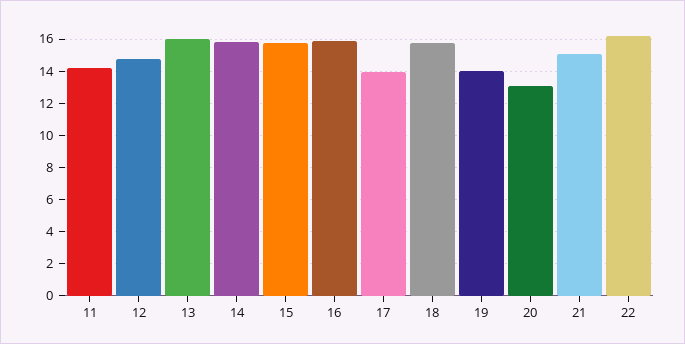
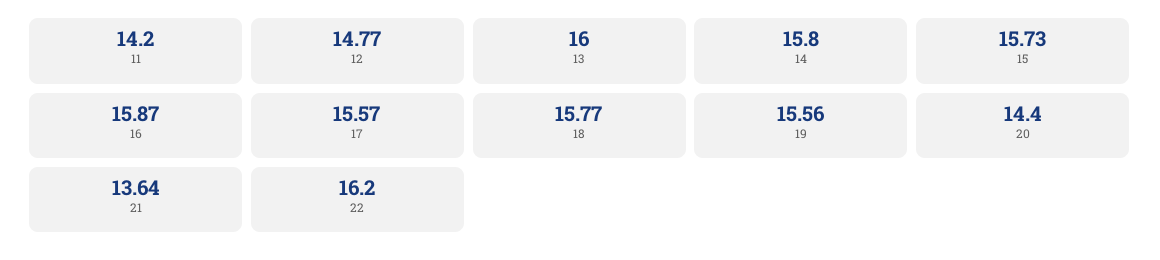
  {
    "11": 14.2,
    "12": 14.77,
    "13": 16,
    "14": 15.8,
    "15": 15.73,
    "16": 15.87,
-   "17": 14,
+   "17": 15.57,
    "18": 15.77,
-   "19": 14,
+   "19": 15.56,
-   "20": 13,
+   "20": 14.4,
-   "21": 15,
+   "21": 13.64,
    "22": 16.2
  }

